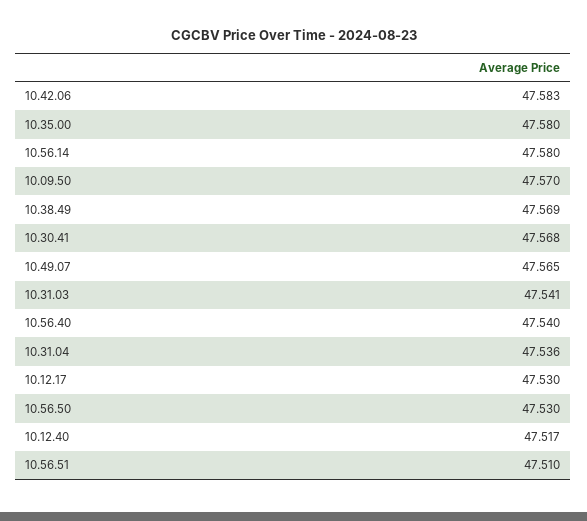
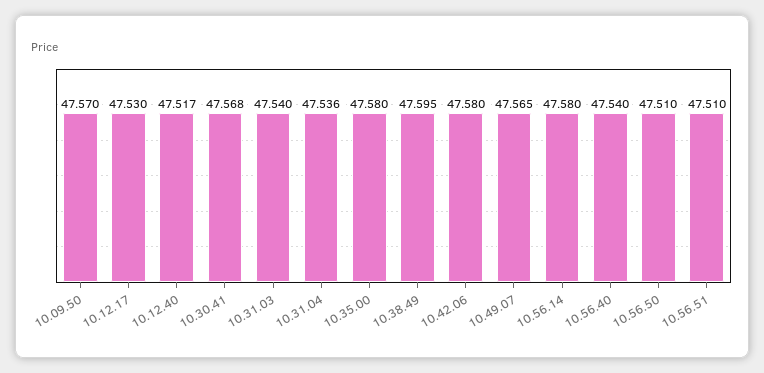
  {
-   "10.42.06": 47.583,
+   "10.42.06": 47.58,
    "10.35.00": 47.58,
    "10.56.14": 47.58,
    "10.09.50": 47.57,
-   "10.38.49": 47.569,
+   "10.38.49": 47.595,
    "10.30.41": 47.568,
    "10.49.07": 47.565,
-   "10.31.03": 47.541,
+   "10.31.03": 47.54,
    "10.56.40": 47.54,
    "10.31.04": 47.536,
    "10.12.17": 47.53,
-   "10.56.50": 47.53,
+   "10.56.50": 47.51,
    "10.12.40": 47.517,
    "10.56.51": 47.51
  }

